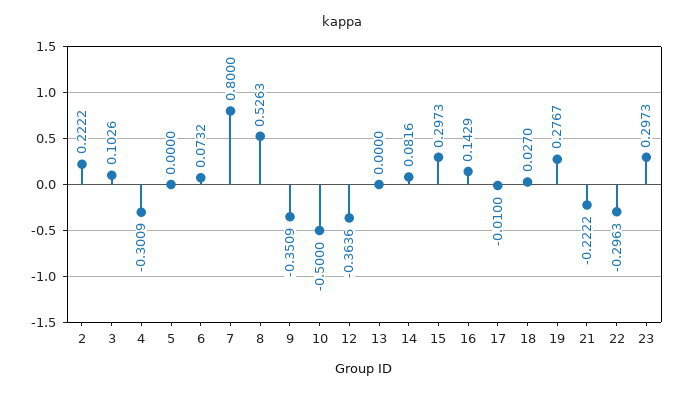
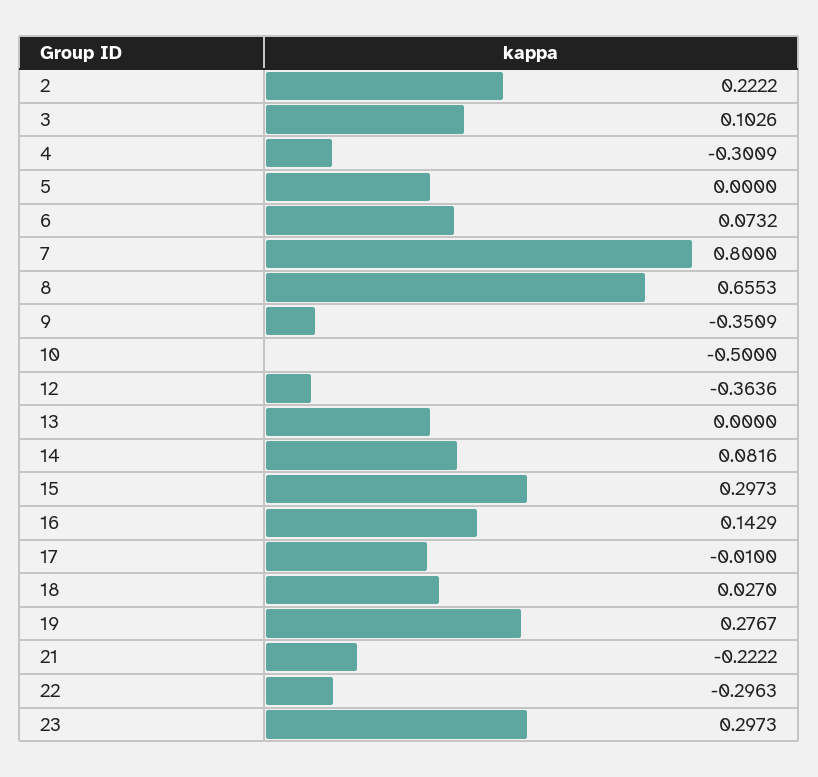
  {
    "2": 0.2222,
    "3": 0.1026,
    "4": -0.3009,
    "5": 0,
    "6": 0.0732,
    "7": 0.8,
-   "8": 0.5263,
+   "8": 0.6553,
    "9": -0.3509,
    "10": -0.5,
    "12": -0.3636,
    "13": 0,
    "14": 0.0816,
    "15": 0.2973,
    "16": 0.1429,
    "17": -0.01,
    "18": 0.027,
    "19": 0.2767,
    "21": -0.2222,
    "22": -0.2963,
    "23": 0.2973
  }

